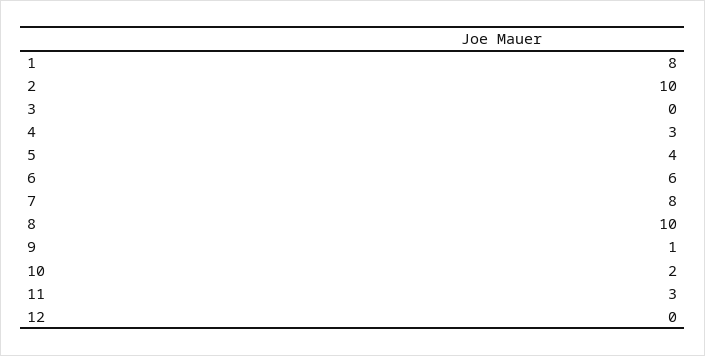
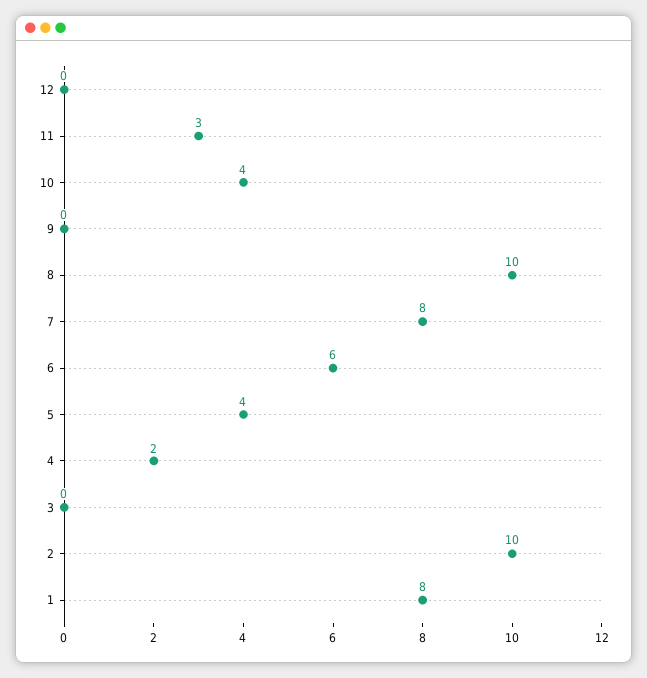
  {
    "1": 8,
    "2": 10,
    "3": 0,
-   "4": 3,
+   "4": 2,
    "5": 4,
    "6": 6,
    "7": 8,
    "8": 10,
-   "9": 1,
+   "9": 0,
-   "10": 2,
+   "10": 4,
    "11": 3,
    "12": 0
  }

